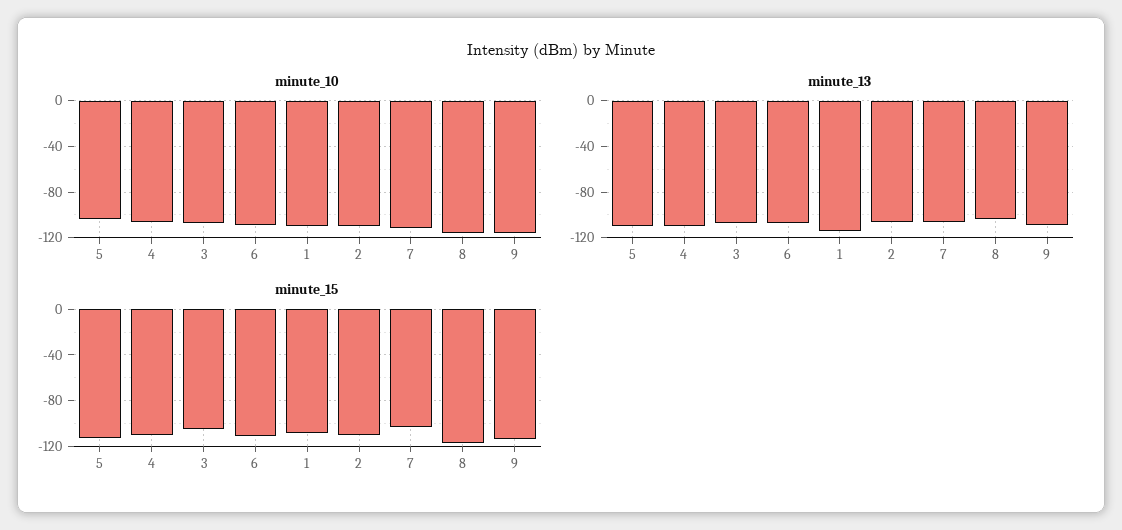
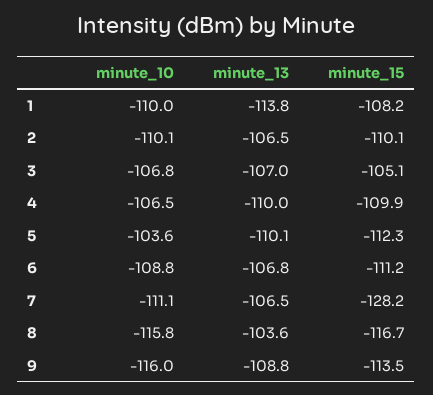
  {
    "minute_10": {
      "5": -103.6,
      "4": -106.5,
      "3": -106.8,
      "6": -108.8,
      "1": -110,
      "2": -110.1,
      "7": -111.1,
      "8": -115.8,
      "9": -116
    },
    "minute_13": {
      "5": -110.1,
      "4": -110,
      "3": -107,
      "6": -106.8,
      "1": -113.8,
      "2": -106.5,
      "7": -106.5,
      "8": -103.6,
      "9": -108.8
    },
    "minute_15": {
      "5": -112.3,
      "4": -109.9,
      "3": -105.1,
      "6": -111.2,
      "1": -108.2,
      "2": -110.1,
-     "7": -100,
+     "7": -128.2,
      "8": -116.7,
      "9": -113.5
    }
  }

